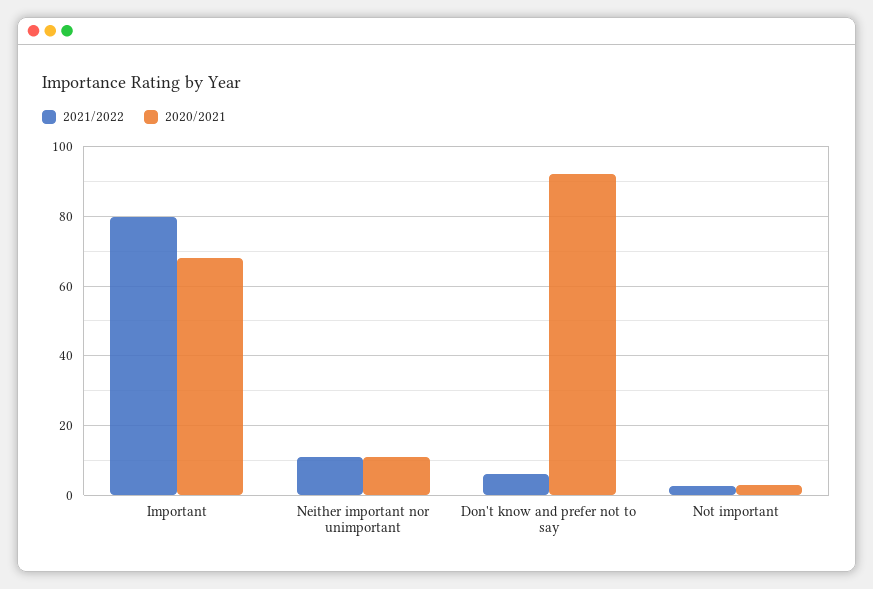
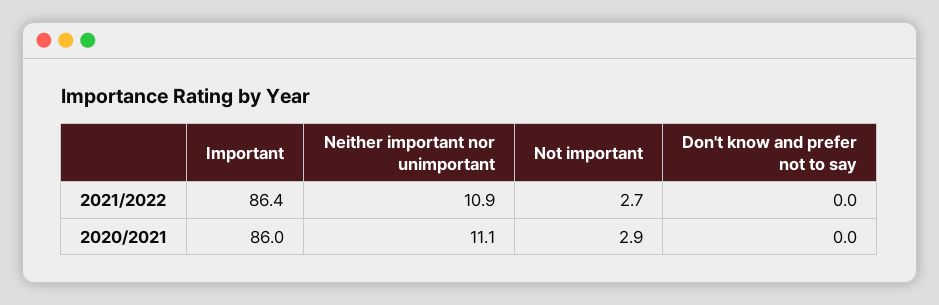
  {
    "2021/2022": {
-     "Important": 80,
+     "Important": 86.4,
      "Neither important nor unimportant": 10.9,
-     "Don't know and prefer not to say": 6,
+     "Don't know and prefer not to say": 0,
      "Not important": 2.7
    },
    "2020/2021": {
-     "Important": 68,
+     "Important": 86,
      "Neither important nor unimportant": 11.1,
-     "Don't know and prefer not to say": 92,
+     "Don't know and prefer not to say": 0,
      "Not important": 2.9
    }
  }

